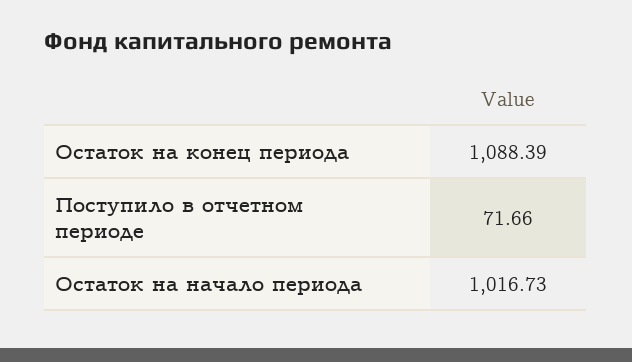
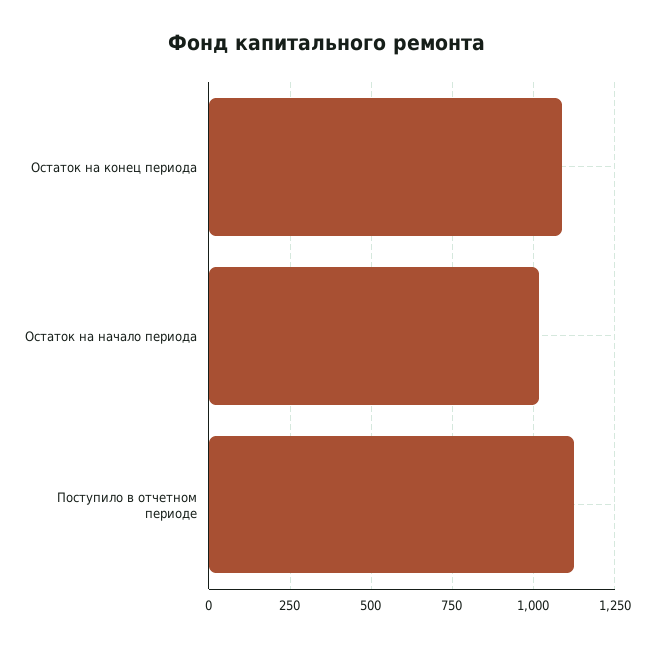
  {
    "Остаток на конец периода": 1088.39,
-   "Поступило в отчетном периоде": 71.66,
+   "Поступило в отчетном периоде": 1125,
    "Остаток на начало периода": 1016.73
  }

